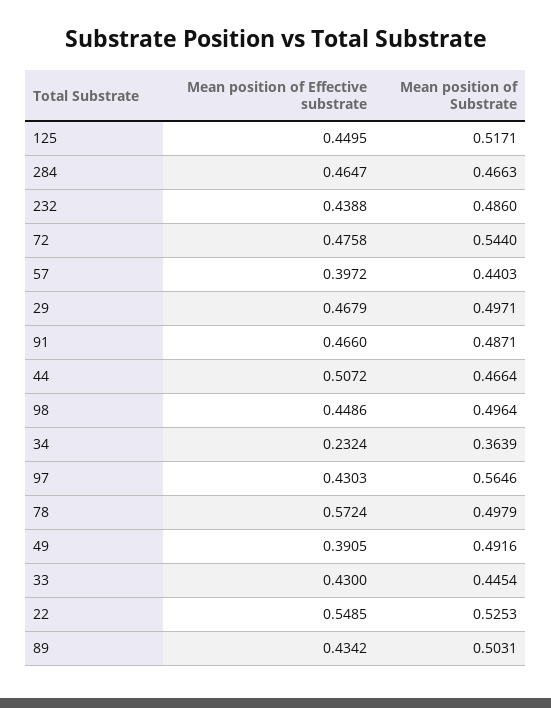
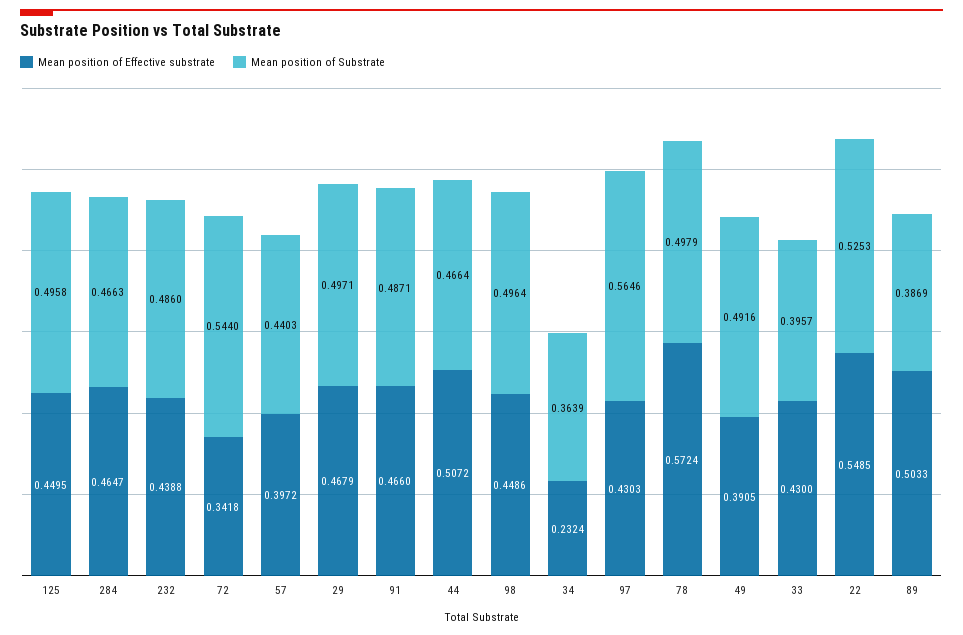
  {
    "Mean position of Effective substrate": {
      "125": 0.4495,
      "284": 0.4647,
      "232": 0.4388,
-     "72": 0.4758,
+     "72": 0.3418,
      "57": 0.3972,
      "29": 0.4679,
      "91": 0.466,
      "44": 0.5072,
      "98": 0.4486,
      "34": 0.2324,
      "97": 0.4303,
      "78": 0.5724,
      "49": 0.3905,
      "33": 0.43,
      "22": 0.5485,
-     "89": 0.4342
+     "89": 0.5033
    },
    "Mean position of Substrate": {
-     "125": 0.5171,
+     "125": 0.4958,
      "284": 0.4663,
      "232": 0.486,
      "72": 0.544,
      "57": 0.4403,
      "29": 0.4971,
      "91": 0.4871,
      "44": 0.4664,
      "98": 0.4964,
      "34": 0.3639,
      "97": 0.5646,
      "78": 0.4979,
      "49": 0.4916,
-     "33": 0.4454,
+     "33": 0.3957,
      "22": 0.5253,
-     "89": 0.5031
+     "89": 0.3869
    }
  }

